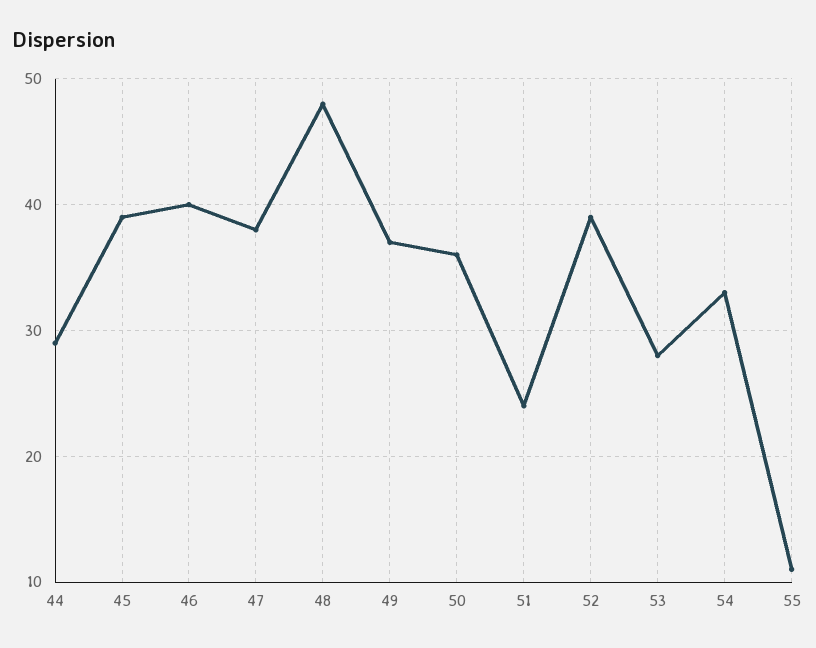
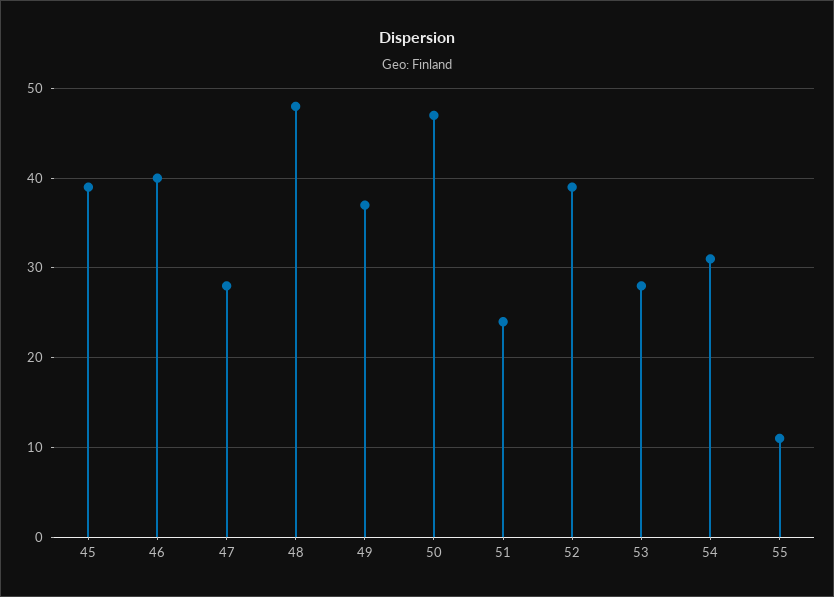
  {
-   "44": 29,
    "45": 39,
    "46": 40,
-   "47": 38,
+   "47": 28,
    "48": 48,
    "49": 37,
-   "50": 36,
+   "50": 47,
    "51": 24,
    "52": 39,
    "53": 28,
-   "54": 33,
+   "54": 31,
    "55": 11
  }

